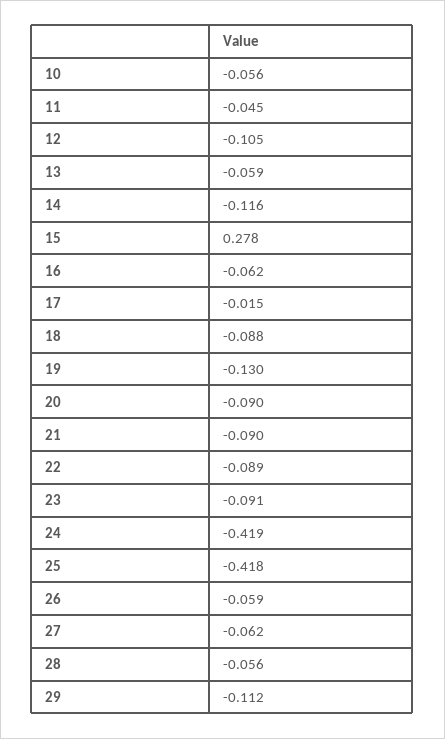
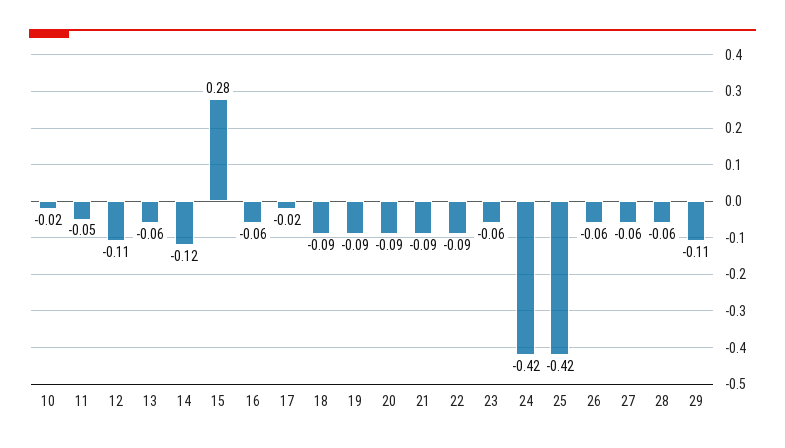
  {
-   "10": -0.056,
+   "10": -0.02,
    "11": -0.045,
    "12": -0.105,
    "13": -0.059,
    "14": -0.116,
    "15": 0.278,
    "16": -0.062,
    "17": -0.015,
    "18": -0.088,
-   "19": -0.13,
+   "19": -0.09,
    "20": -0.09,
    "21": -0.09,
    "22": -0.089,
-   "23": -0.091,
+   "23": -0.06,
    "24": -0.419,
    "25": -0.418,
    "26": -0.059,
    "27": -0.062,
    "28": -0.056,
    "29": -0.112
  }

